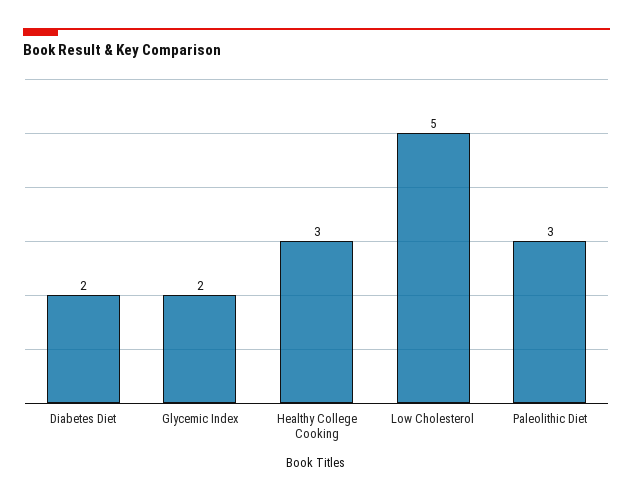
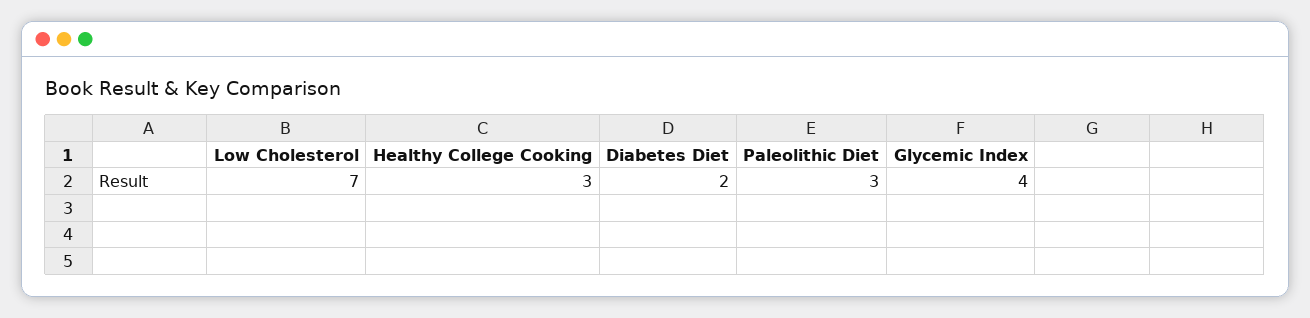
  {
    "Diabetes Diet": 2,
-   "Glycemic Index": 2,
+   "Glycemic Index": 4,
    "Healthy College Cooking": 3,
-   "Low Cholesterol": 5,
+   "Low Cholesterol": 7,
    "Paleolithic Diet": 3
  }

